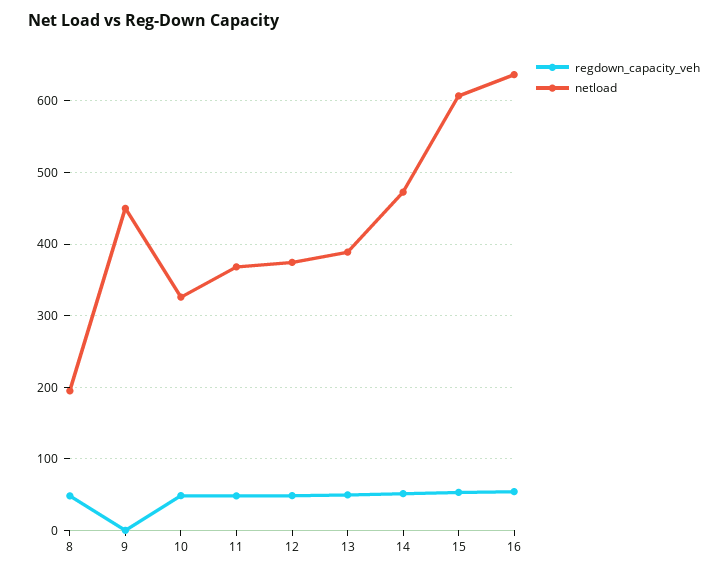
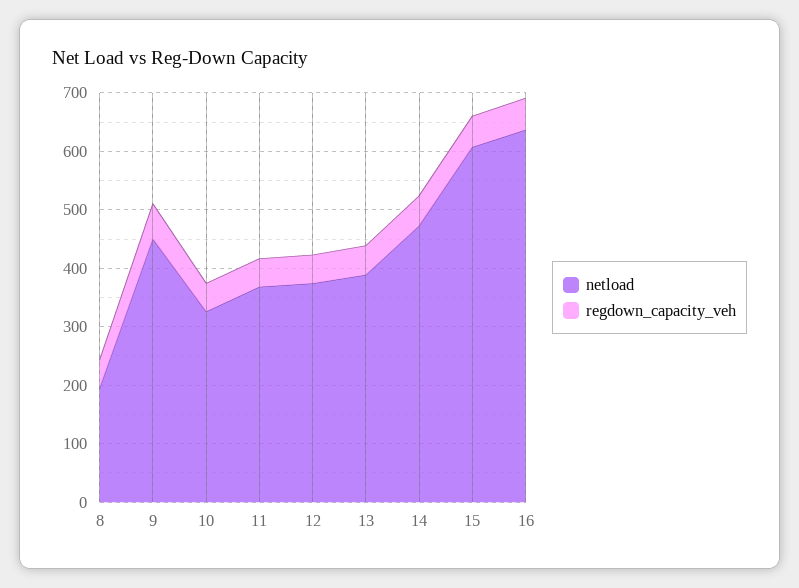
  {
    "regdown_capacity_veh": {
      "8": 50,
-     "9": 0,
+     "9": 60,
      "10": 50,
      "11": 50,
      "12": 50,
      "13": 50,
      "14": 50,
      "15": 50,
      "16": 50
    },
    "netload": {
      "8": 190,
      "9": 450,
      "10": 330,
      "11": 370,
      "12": 370,
      "13": 390,
      "14": 470,
      "15": 610,
      "16": 640
    }
  }

